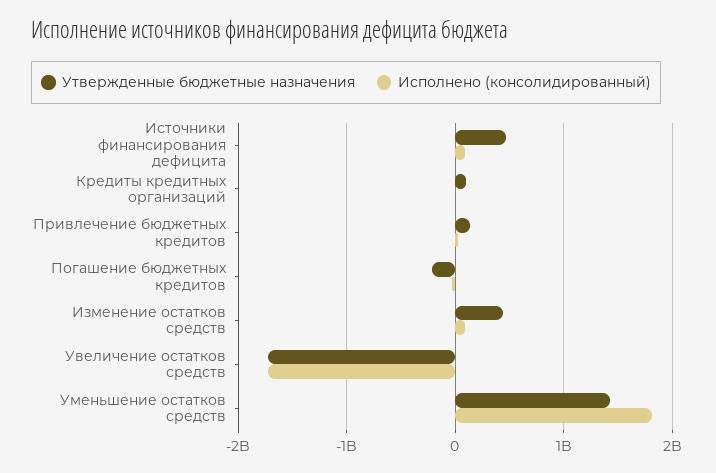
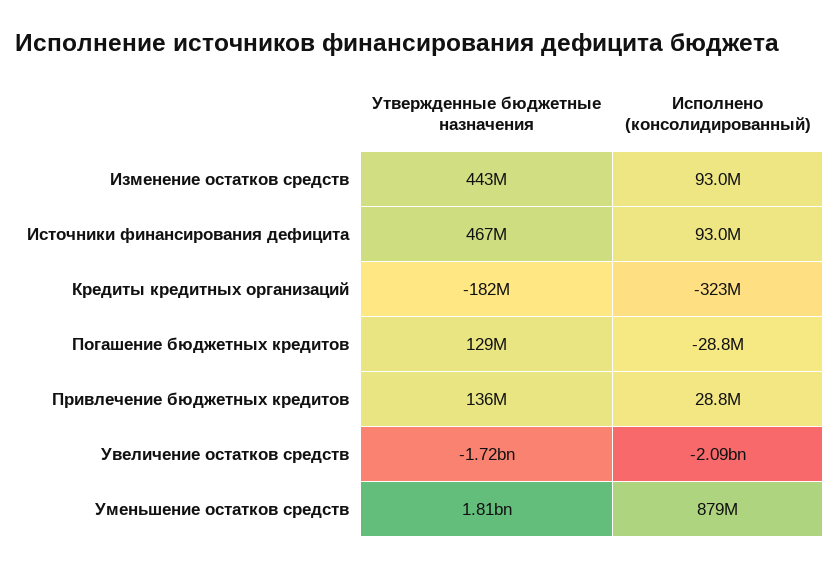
  {
    "Утвержденные бюджетные назначения": {
      "Источники финансирования дефицита": 467000000,
-     "Кредиты кредитных организаций": 100000000,
+     "Кредиты кредитных организаций": -182000000,
      "Привлечение бюджетных кредитов": 136000000,
-     "Погашение бюджетных кредитов": -200000000,
+     "Погашение бюджетных кредитов": 129000000,
      "Изменение остатков средств": 443000000,
      "Увеличение остатков средств": -1720000000,
-     "Уменьшение остатков средств": 1400000000
+     "Уменьшение остатков средств": 1810000000
    },
    "Исполнено (консолидированный)": {
      "Источники финансирования дефицита": 93000000,
-     "Кредиты кредитных организаций": 0,
+     "Кредиты кредитных организаций": -323000000,
      "Привлечение бюджетных кредитов": 28800000,
      "Погашение бюджетных кредитов": -28800000,
      "Изменение остатков средств": 93000000,
-     "Увеличение остатков средств": -1700000000,
+     "Увеличение остатков средств": -2090000000,
-     "Уменьшение остатков средств": 1800000000
+     "Уменьшение остатков средств": 879000000
    }
  }

